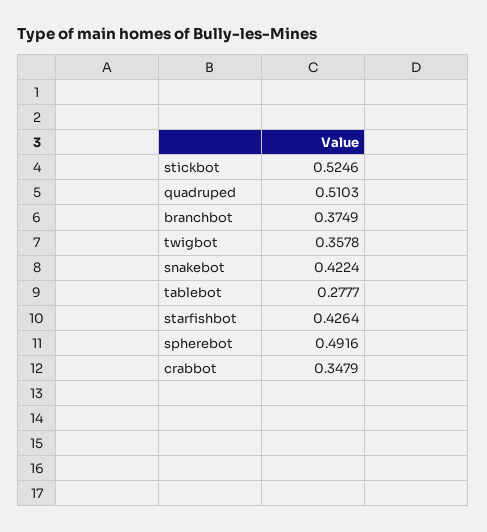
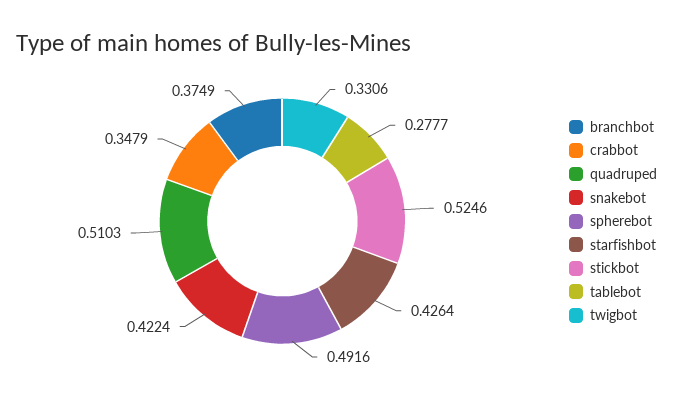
  {
    "stickbot": 0.5246,
    "quadruped": 0.5103,
    "branchbot": 0.3749,
-   "twigbot": 0.3578,
+   "twigbot": 0.3306,
    "snakebot": 0.4224,
    "tablebot": 0.2777,
    "starfishbot": 0.4264,
    "spherebot": 0.4916,
    "crabbot": 0.3479
  }

